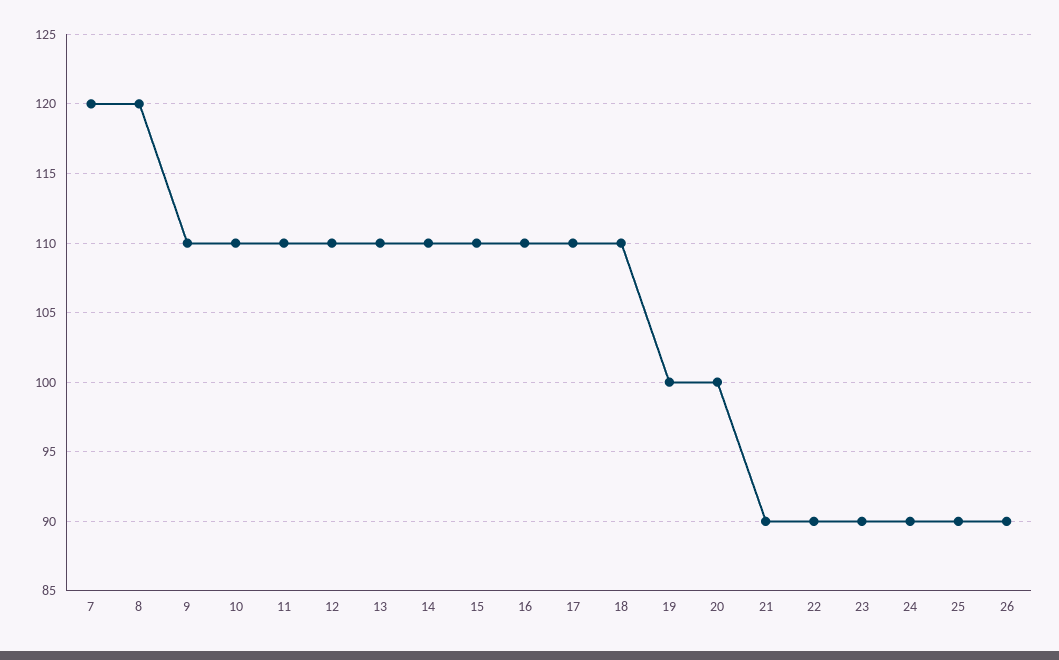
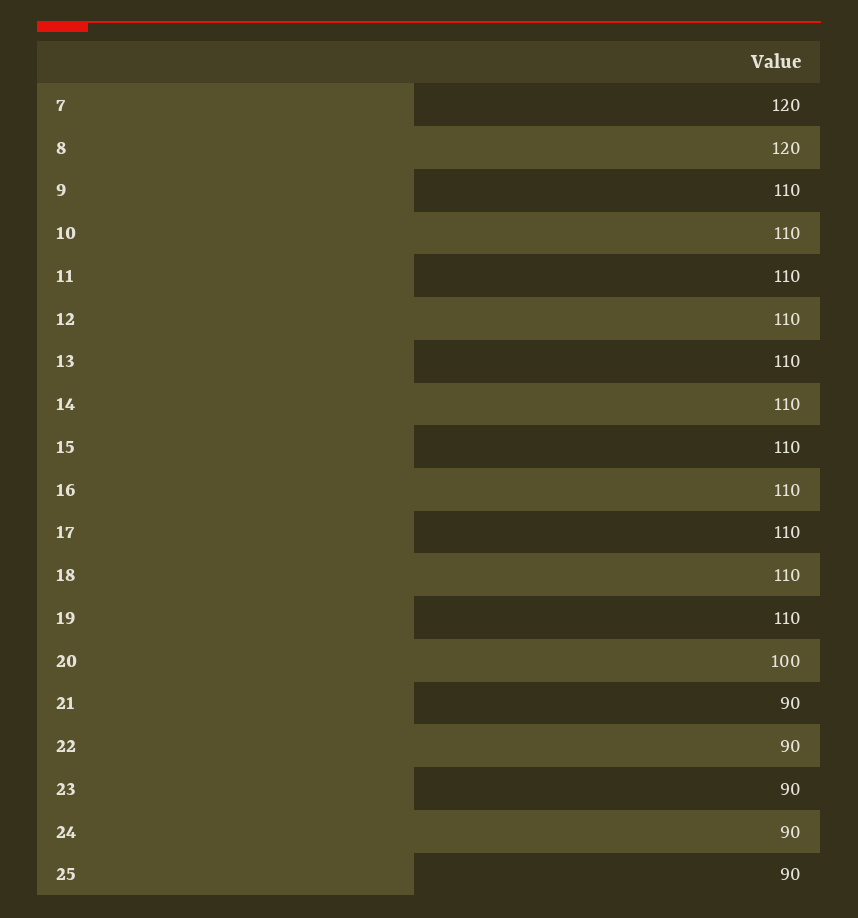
  {
    "7": 120,
    "8": 120,
    "9": 110,
    "10": 110,
    "11": 110,
    "12": 110,
    "13": 110,
    "14": 110,
    "15": 110,
    "16": 110,
    "17": 110,
    "18": 110,
-   "19": 100,
+   "19": 110,
    "20": 100,
    "21": 90,
    "22": 90,
    "23": 90,
    "24": 90,
-   "25": 90,
+   "25": 90
-   "26": 90
  }

